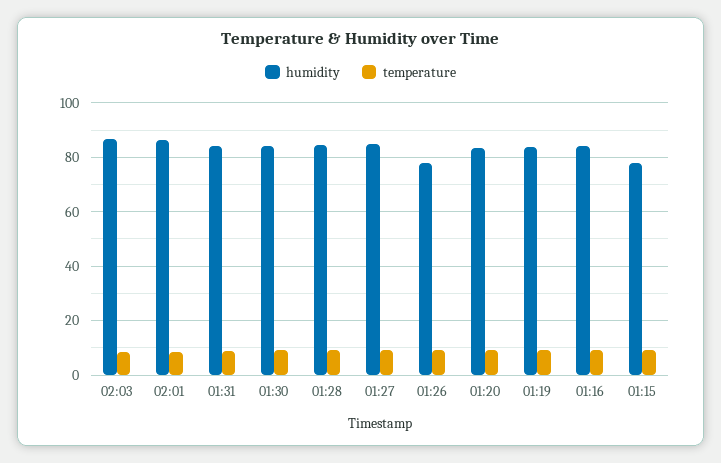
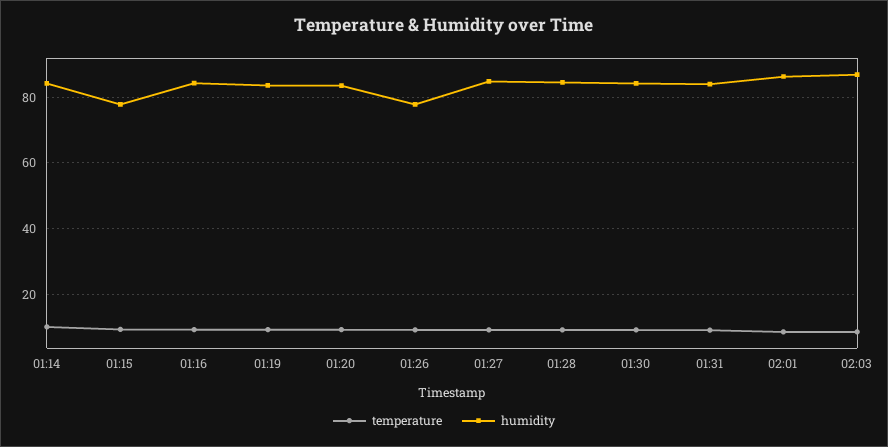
  {
    "humidity": {
      "02:03": 86,
      "02:01": 86,
      "01:31": 84,
      "01:30": 84,
      "01:28": 84,
      "01:27": 84,
      "01:26": 78,
      "01:20": 84,
      "01:19": 84,
      "01:16": 84,
-     "01:15": 78
+     "01:15": 78,
+     "01:14": 84
    },
    "temperature": {
      "02:03": 8,
      "02:01": 8,
      "01:31": 10,
      "01:30": 10,
      "01:28": 10,
      "01:27": 10,
      "01:26": 10,
      "01:20": 10,
      "01:19": 10,
      "01:16": 10,
-     "01:15": 10
+     "01:15": 10,
+     "01:14": 10
    }
  }

